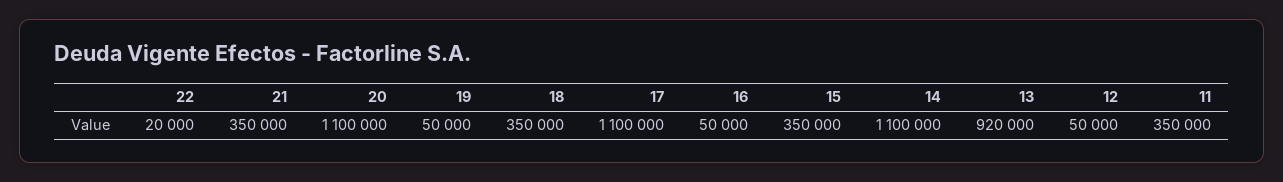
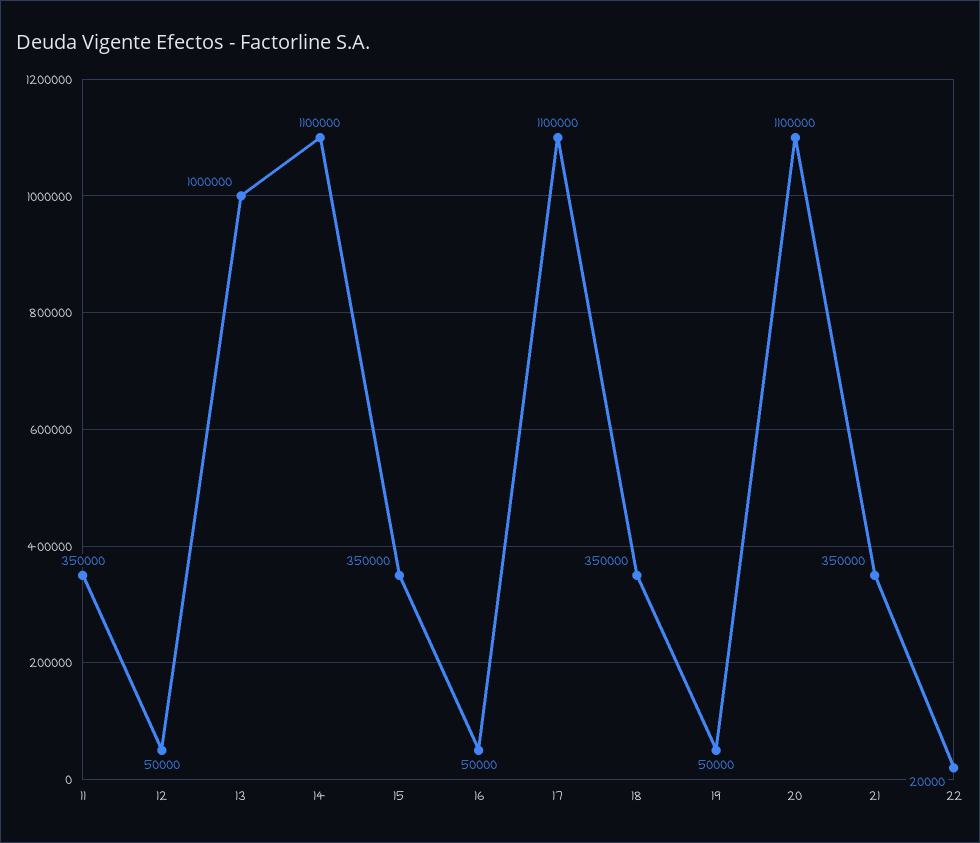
  {
    "22": 20000,
    "21": 350000,
    "20": 1100000,
    "19": 50000,
    "18": 350000,
    "17": 1100000,
    "16": 50000,
    "15": 350000,
    "14": 1100000,
-   "13": 920000,
+   "13": 1000000,
    "12": 50000,
    "11": 350000
  }

